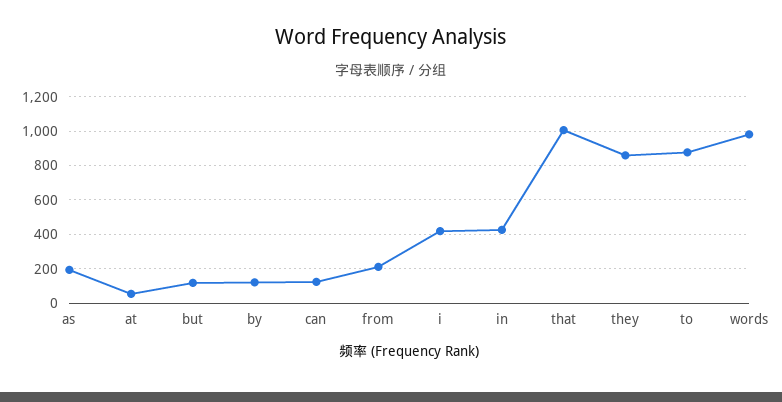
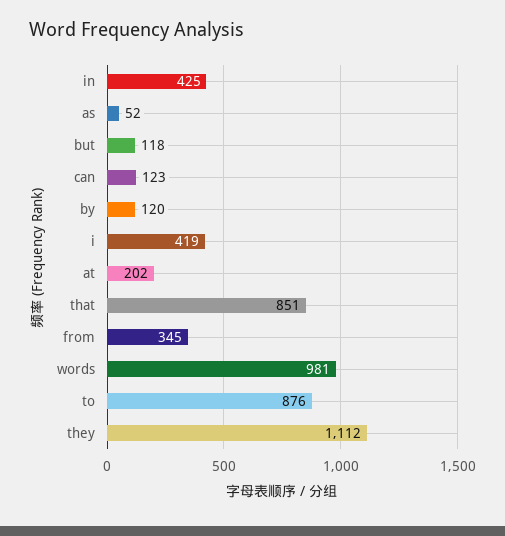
  {
-   "as": 200,
+   "as": 52,
-   "at": 50,
+   "at": 202,
    "but": 118,
    "by": 120,
    "can": 123,
-   "from": 200,
+   "from": 345,
    "i": 419,
    "in": 425,
-   "that": 1000,
+   "that": 851,
-   "they": 850,
+   "they": 1112,
    "to": 876,
    "words": 981
  }

